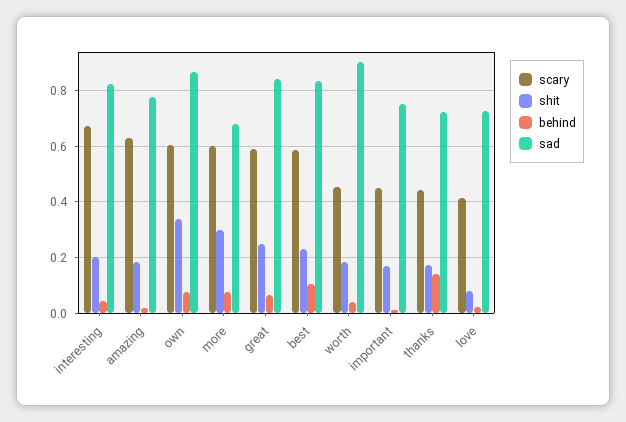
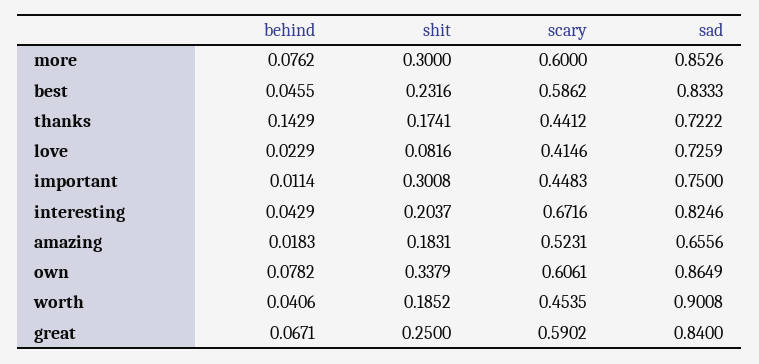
  {
    "scary": {
      "interesting": 0.6716,
-     "amazing": 0.625,
+     "amazing": 0.5231,
      "own": 0.6061,
      "more": 0.6,
      "great": 0.5902,
      "best": 0.5862,
      "worth": 0.4535,
      "important": 0.4483,
      "thanks": 0.4412,
      "love": 0.4146
    },
    "shit": {
      "interesting": 0.2037,
      "amazing": 0.1831,
      "own": 0.3379,
      "more": 0.3,
      "great": 0.25,
      "best": 0.2316,
      "worth": 0.1852,
-     "important": 0.175,
+     "important": 0.3008,
      "thanks": 0.1741,
      "love": 0.0816
    },
    "behind": {
      "interesting": 0.0429,
      "amazing": 0.0183,
      "own": 0.0782,
      "more": 0.0762,
      "great": 0.0671,
-     "best": 0.1,
+     "best": 0.0455,
      "worth": 0.0406,
      "important": 0.0114,
      "thanks": 0.1429,
      "love": 0.0229
    },
    "sad": {
      "interesting": 0.8246,
-     "amazing": 0.775,
+     "amazing": 0.6556,
      "own": 0.8649,
-     "more": 0.675,
+     "more": 0.8526,
      "great": 0.84,
      "best": 0.8333,
      "worth": 0.9008,
      "important": 0.75,
      "thanks": 0.7222,
      "love": 0.7259
    }
  }

